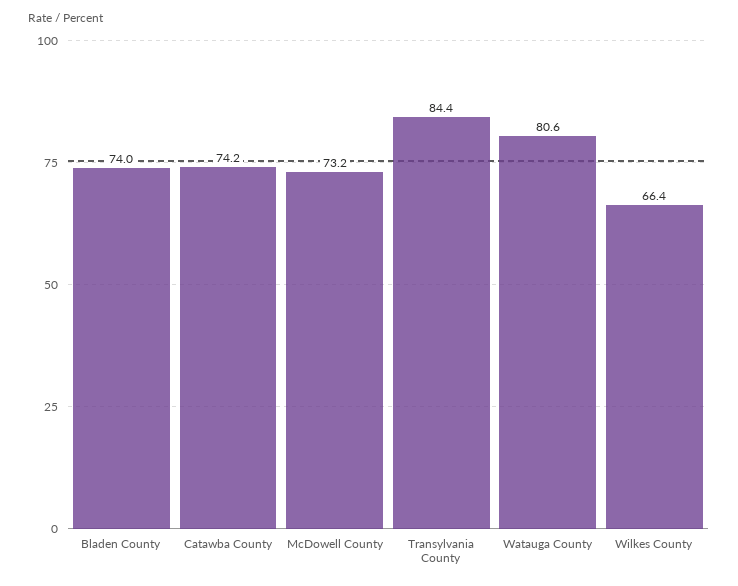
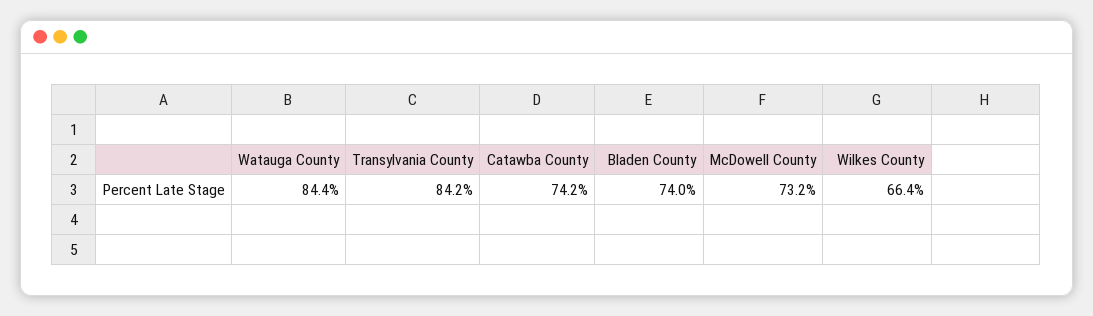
  {
    "Bladen County": 74,
    "Catawba County": 74.2,
    "McDowell County": 73.2,
-   "Transylvania County": 84.4,
+   "Transylvania County": 84.2,
-   "Watauga County": 80.6,
+   "Watauga County": 84.4,
    "Wilkes County": 66.4
  }

